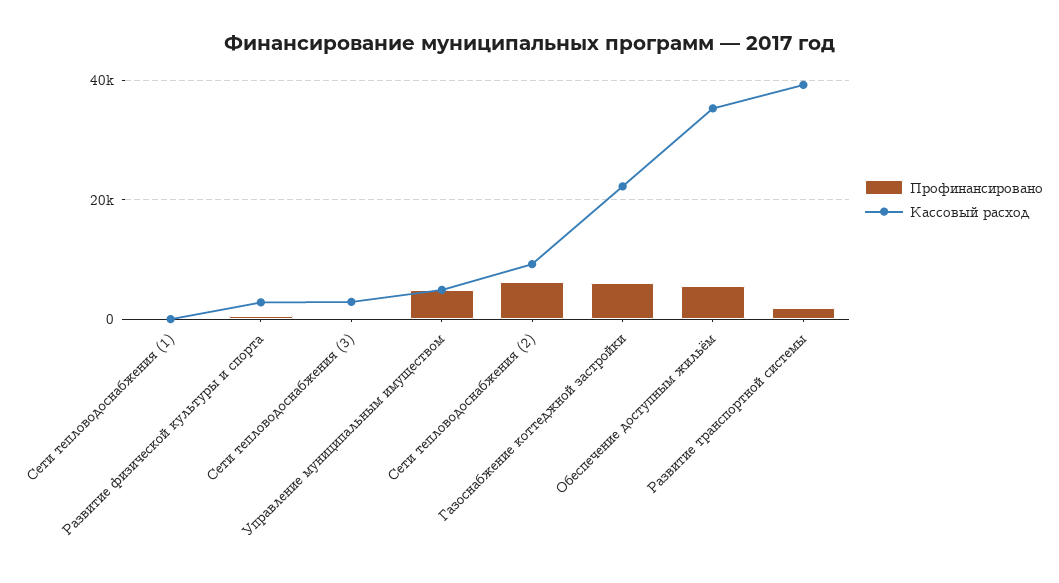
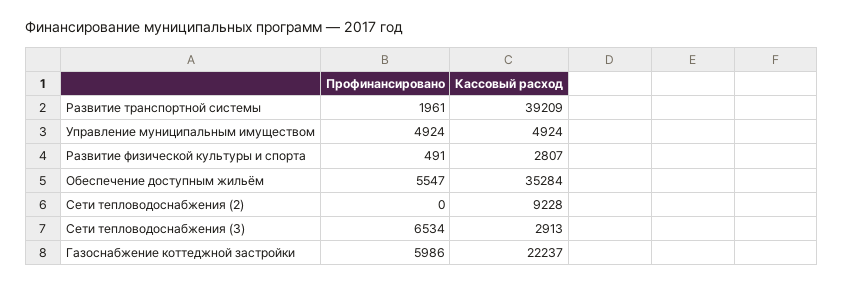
  {
    "Профинансировано": {
-     "Сети тепловодоснабжения (1)": 0,
      "Развитие физической культуры и спорта": 491,
-     "Сети тепловодоснабжения (3)": 0,
+     "Сети тепловодоснабжения (3)": 6534,
      "Управление муниципальным имуществом": 4924,
-     "Сети тепловодоснабжения (2)": 6000,
+     "Сети тепловодоснабжения (2)": 0,
      "Газоснабжение коттеджной застройки": 5986,
      "Обеспечение доступным жильём": 5547,
      "Развитие транспортной системы": 1961
    },
    "Кассовый расход": {
-     "Сети тепловодоснабжения (1)": 0,
      "Развитие физической культуры и спорта": 2807,
      "Сети тепловодоснабжения (3)": 2913,
      "Управление муниципальным имуществом": 4924,
      "Сети тепловодоснабжения (2)": 9228,
      "Газоснабжение коттеджной застройки": 22237,
      "Обеспечение доступным жильём": 35284,
      "Развитие транспортной системы": 39209
    }
  }

